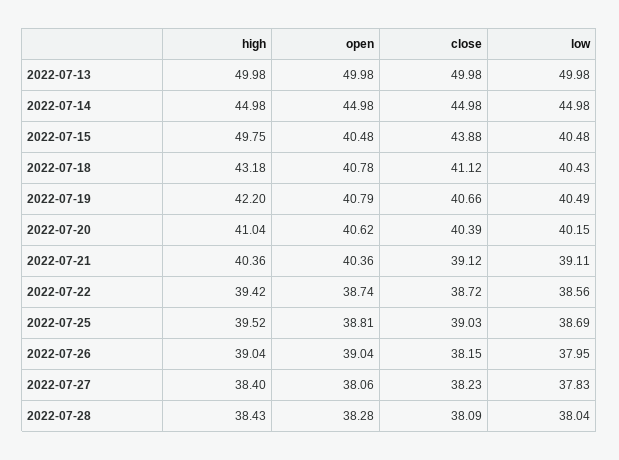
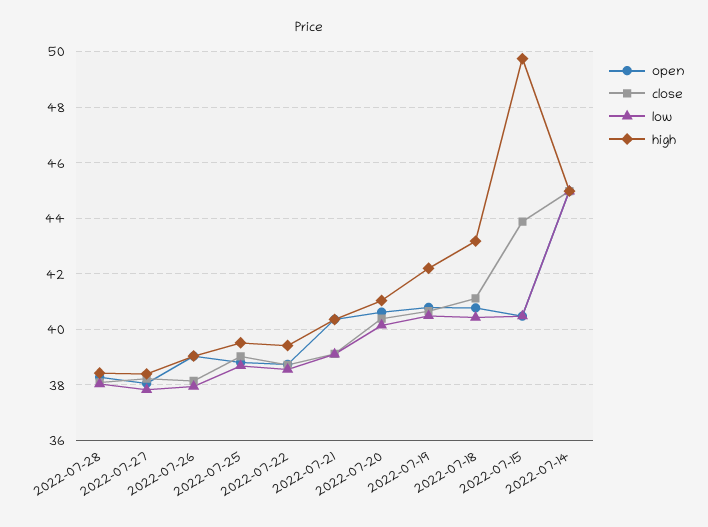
  {
    "high": {
-     "2022-07-13": 49.98,
      "2022-07-14": 44.98,
      "2022-07-15": 49.75,
      "2022-07-18": 43.18,
      "2022-07-19": 42.2,
      "2022-07-20": 41.04,
      "2022-07-21": 40.36,
      "2022-07-22": 39.42,
      "2022-07-25": 39.52,
      "2022-07-26": 39.04,
      "2022-07-27": 38.4,
      "2022-07-28": 38.43
    },
    "open": {
-     "2022-07-13": 49.98,
      "2022-07-14": 44.98,
      "2022-07-15": 40.48,
      "2022-07-18": 40.78,
      "2022-07-19": 40.79,
      "2022-07-20": 40.62,
      "2022-07-21": 40.36,
      "2022-07-22": 38.74,
      "2022-07-25": 38.81,
      "2022-07-26": 39.04,
      "2022-07-27": 38.06,
      "2022-07-28": 38.28
    },
    "close": {
-     "2022-07-13": 49.98,
      "2022-07-14": 44.98,
      "2022-07-15": 43.88,
      "2022-07-18": 41.12,
      "2022-07-19": 40.66,
      "2022-07-20": 40.39,
      "2022-07-21": 39.12,
      "2022-07-22": 38.72,
      "2022-07-25": 39.03,
      "2022-07-26": 38.15,
      "2022-07-27": 38.23,
      "2022-07-28": 38.09
    },
    "low": {
-     "2022-07-13": 49.98,
      "2022-07-14": 44.98,
      "2022-07-15": 40.48,
      "2022-07-18": 40.43,
      "2022-07-19": 40.49,
      "2022-07-20": 40.15,
      "2022-07-21": 39.11,
      "2022-07-22": 38.56,
      "2022-07-25": 38.69,
      "2022-07-26": 37.95,
      "2022-07-27": 37.83,
      "2022-07-28": 38.04
    }
  }

